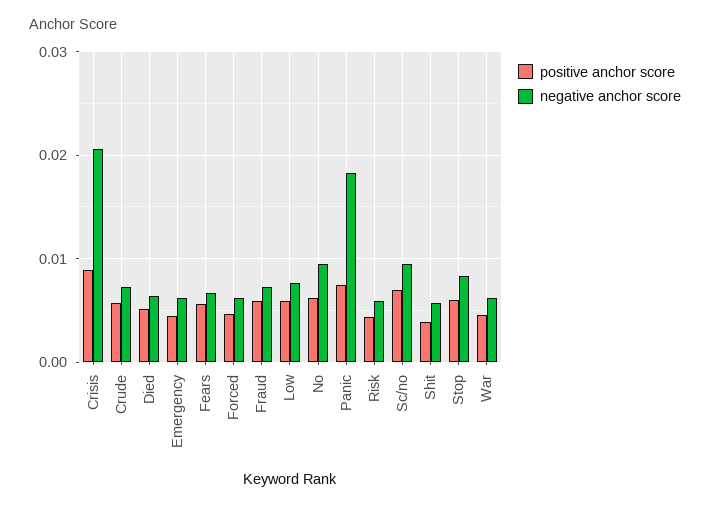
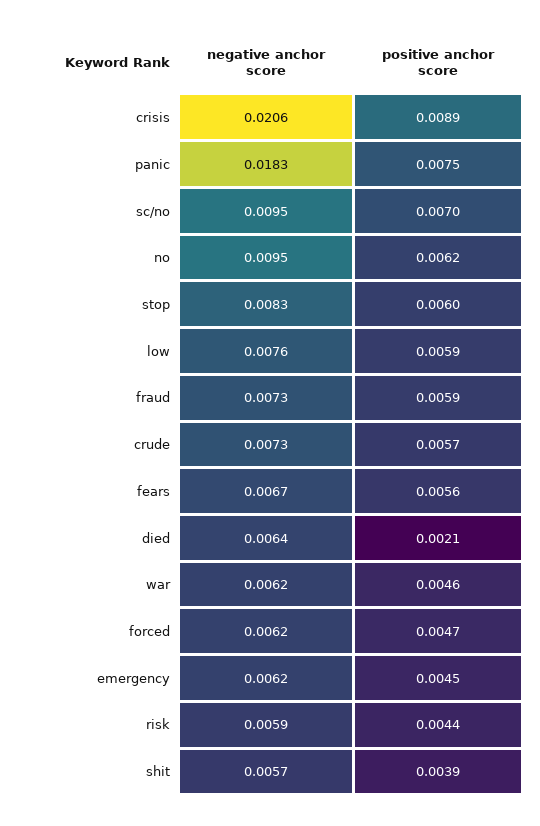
  {
    "positive anchor score": {
      "Crisis": 0.0089,
      "Crude": 0.0057,
-     "Died": 0.005,
+     "Died": 0.0021,
      "Emergency": 0.0045,
      "Fears": 0.0056,
      "Forced": 0.0047,
      "Fraud": 0.0059,
      "Low": 0.0059,
      "No": 0.0062,
      "Panic": 0.0075,
      "Risk": 0.0044,
      "Sc/no": 0.007,
      "Shit": 0.0039,
      "Stop": 0.006,
      "War": 0.0046
    },
    "negative anchor score": {
      "Crisis": 0.0206,
      "Crude": 0.0073,
      "Died": 0.0064,
      "Emergency": 0.0062,
      "Fears": 0.0067,
      "Forced": 0.0062,
      "Fraud": 0.0073,
      "Low": 0.0076,
      "No": 0.0095,
      "Panic": 0.0183,
      "Risk": 0.0059,
      "Sc/no": 0.0095,
      "Shit": 0.0057,
      "Stop": 0.0083,
      "War": 0.0062
    }
  }

